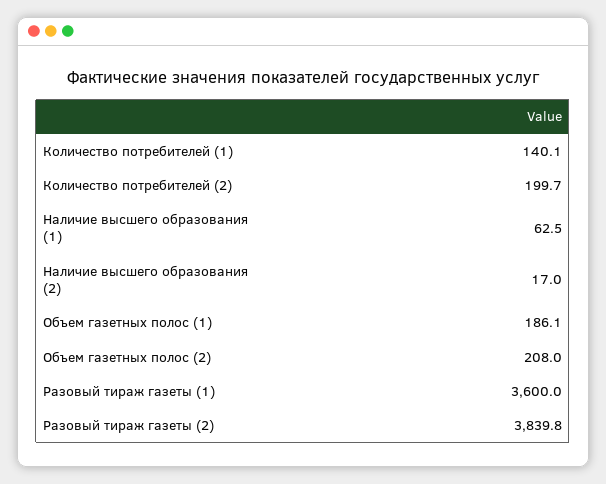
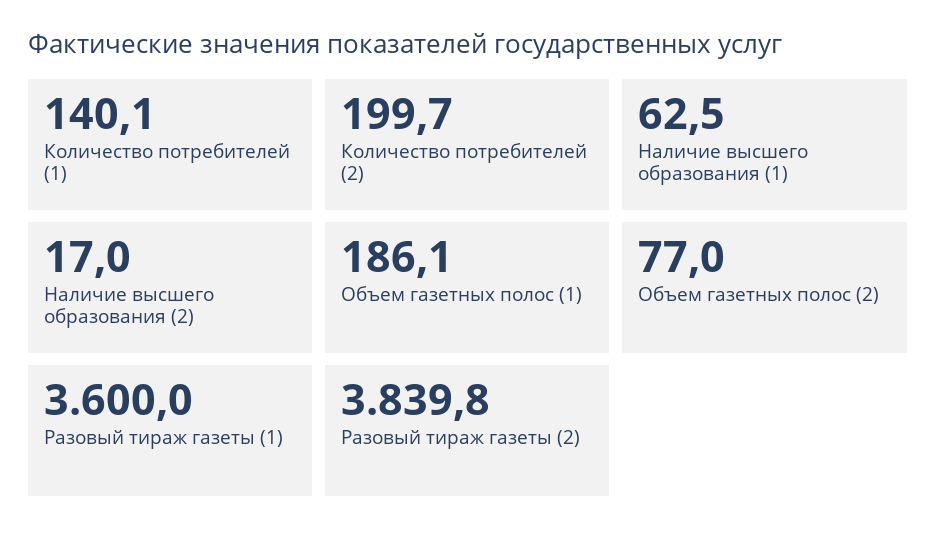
  {
    "Количество потребителей (1)": 140.1,
    "Количество потребителей (2)": 199.7,
    "Наличие высшего образования (1)": 62.5,
    "Наличие высшего образования (2)": 17,
    "Объем газетных полос (1)": 186.1,
-   "Объем газетных полос (2)": 208,
+   "Объем газетных полос (2)": 77,
    "Разовый тираж газеты (1)": 3600,
    "Разовый тираж газеты (2)": 3839.8
  }

